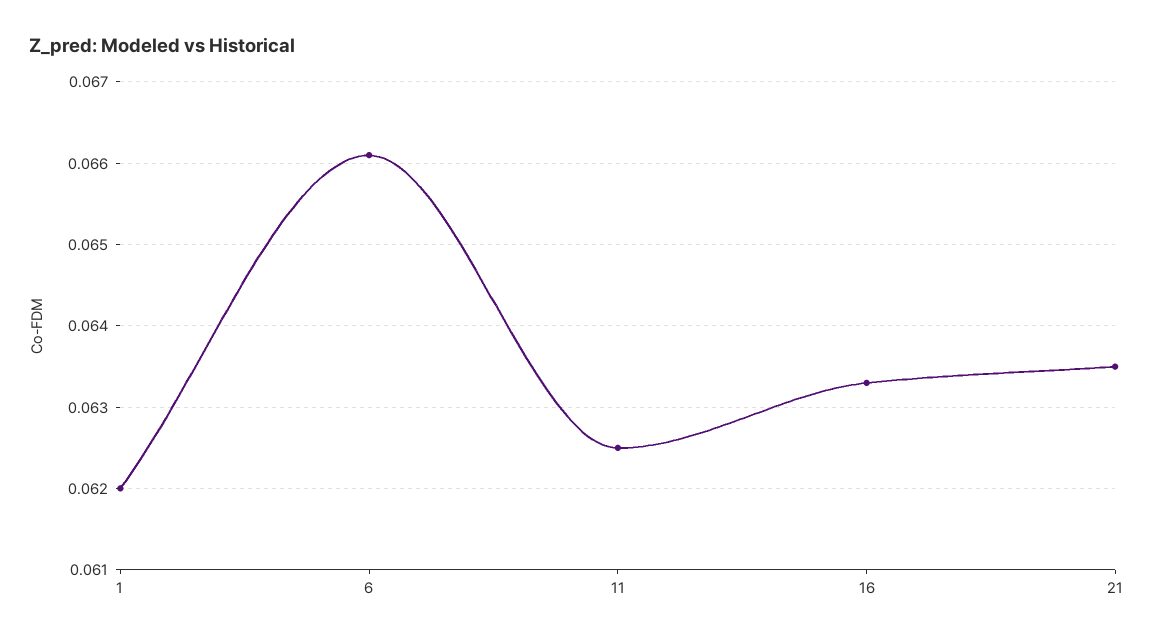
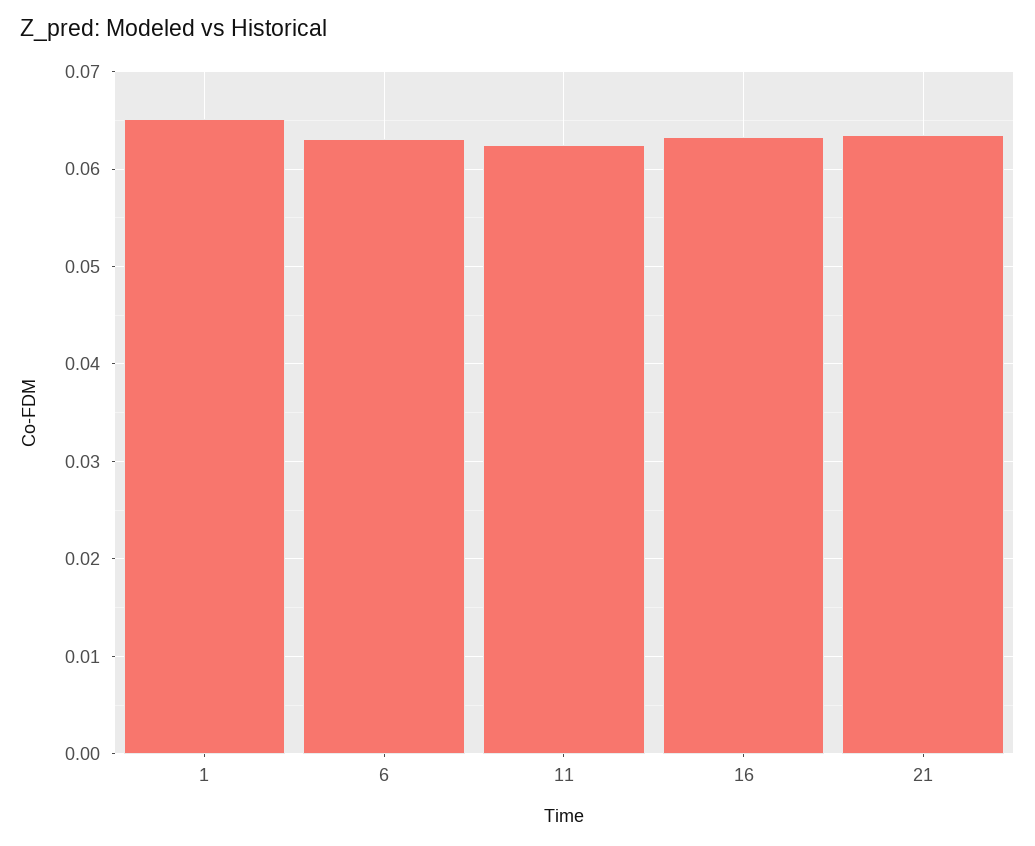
  {
-   "1": 0.062,
+   "1": 0.065,
-   "6": 0.0661,
+   "6": 0.063,
    "11": 0.0625,
    "16": 0.0633,
    "21": 0.0635
  }

